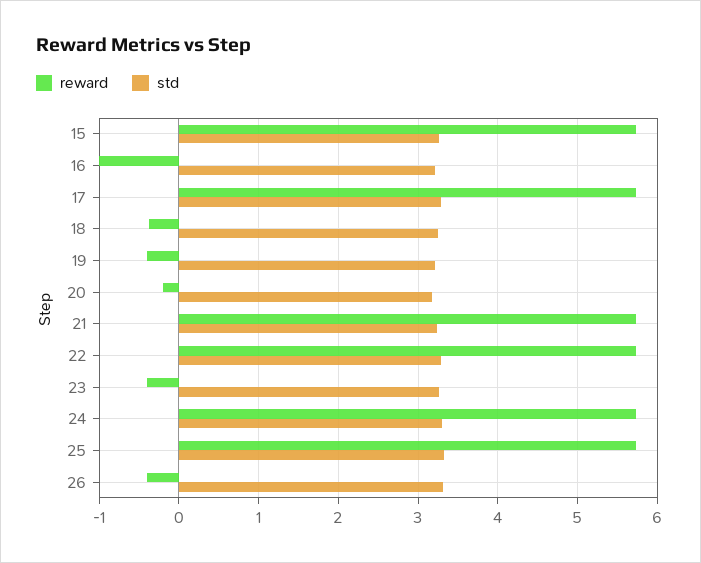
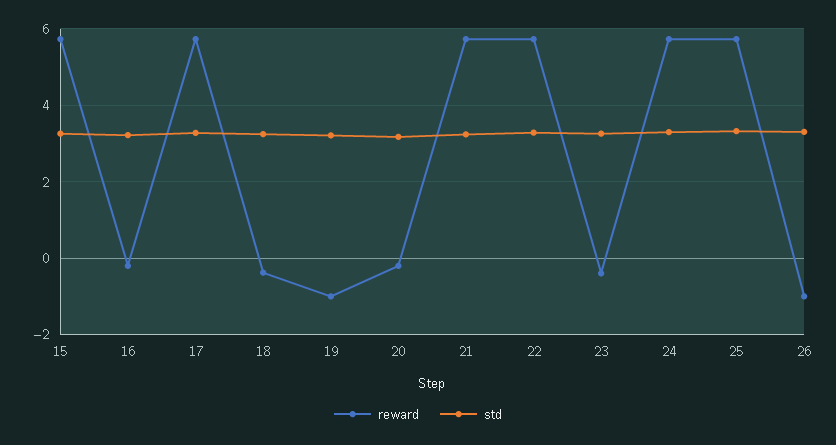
  {
    "reward": {
      "15": 5.7,
-     "16": -1,
+     "16": -0.2,
      "17": 5.7,
      "18": -0.4,
-     "19": -0.4,
+     "19": -1,
      "20": -0.2,
      "21": 5.7,
      "22": 5.7,
      "23": -0.4,
      "24": 5.7,
      "25": 5.7,
-     "26": -0.4
+     "26": -1
    },
    "std": {
      "15": 3.3,
      "16": 3.2,
      "17": 3.3,
      "18": 3.2,
      "19": 3.2,
      "20": 3.2,
      "21": 3.2,
      "22": 3.3,
      "23": 3.3,
      "24": 3.3,
      "25": 3.3,
      "26": 3.3
    }
  }

